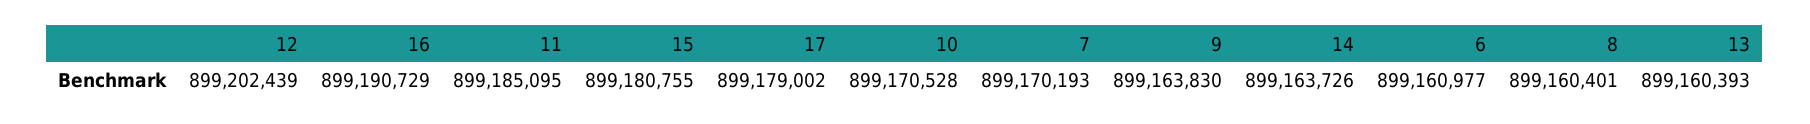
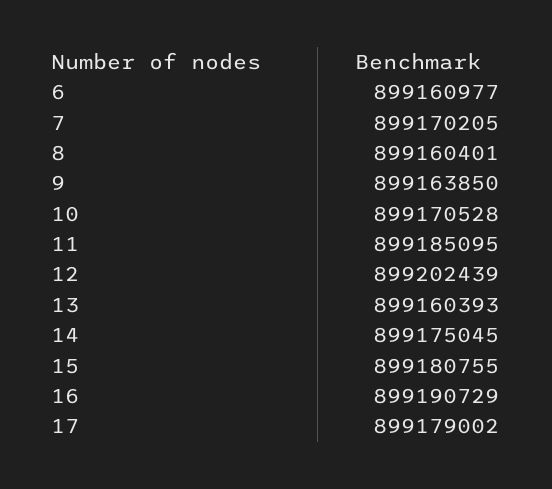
  {
    "12": 899202439,
    "16": 899190729,
    "11": 899185095,
    "15": 899180755,
    "17": 899179002,
    "10": 899170528,
-   "7": 899170193,
+   "7": 899170205,
-   "9": 899163830,
+   "9": 899163850,
-   "14": 899163726,
+   "14": 899175045,
    "6": 899160977,
    "8": 899160401,
    "13": 899160393
  }

